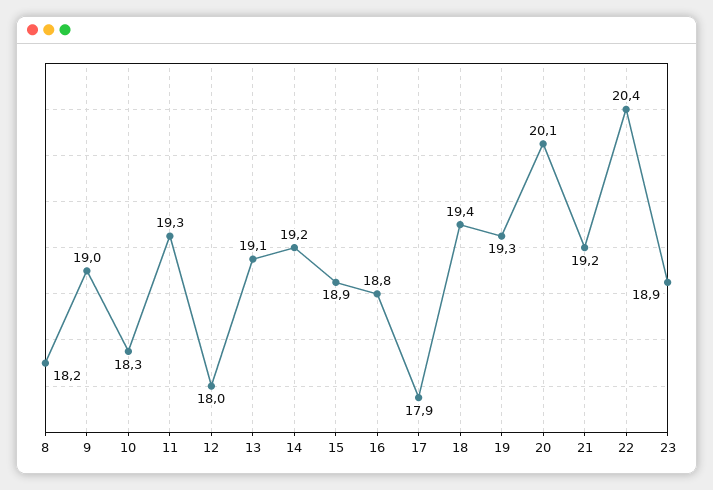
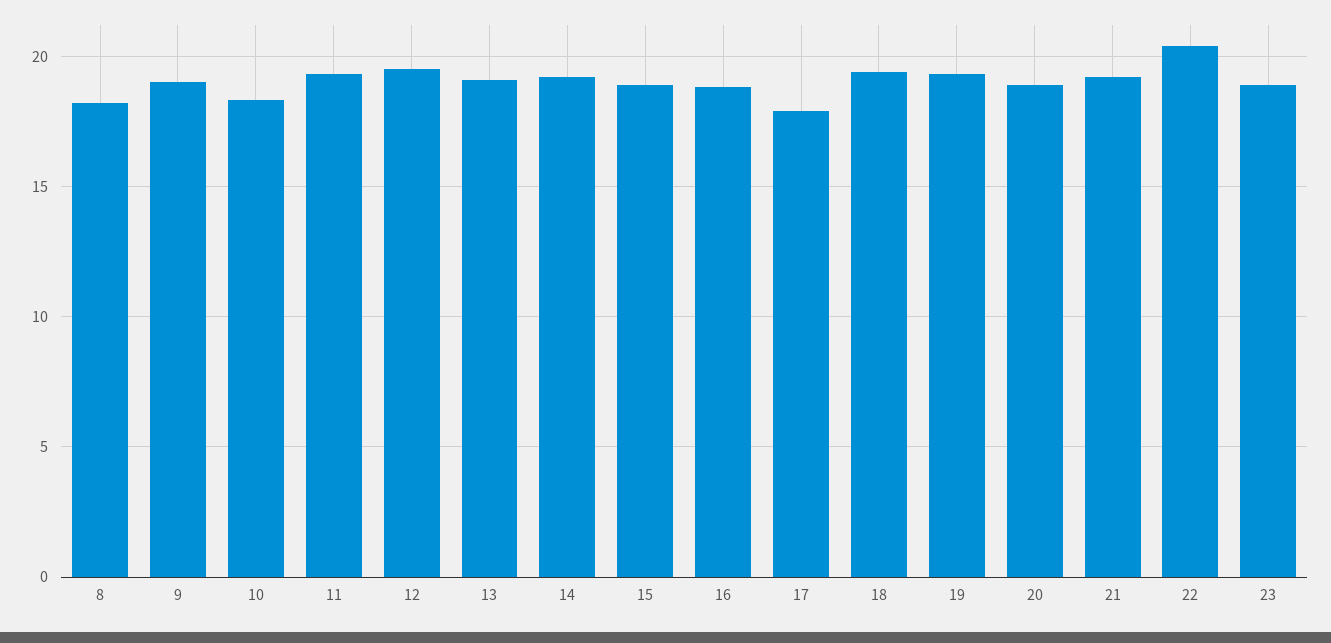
  {
    "8": 18.2,
    "9": 19,
    "10": 18.3,
    "11": 19.3,
-   "12": 18,
+   "12": 19.5,
    "13": 19.1,
    "14": 19.2,
    "15": 18.9,
    "16": 18.8,
    "17": 17.9,
    "18": 19.4,
    "19": 19.3,
-   "20": 20.1,
+   "20": 19,
    "21": 19.2,
    "22": 20.4,
    "23": 18.9
  }

